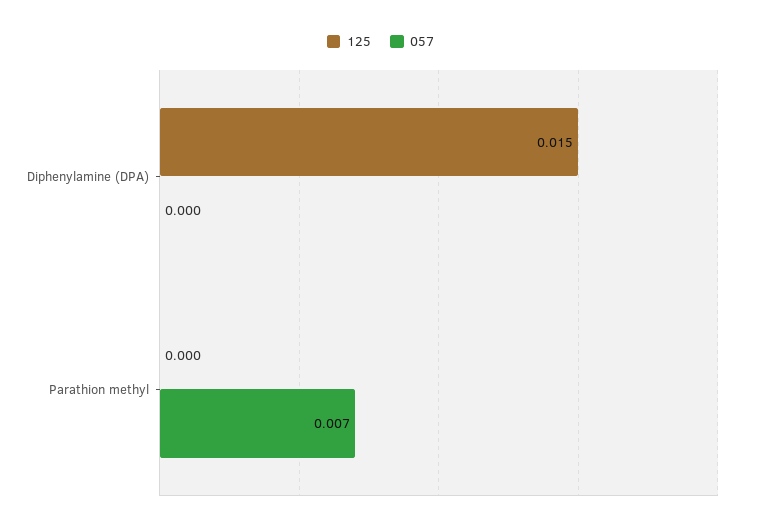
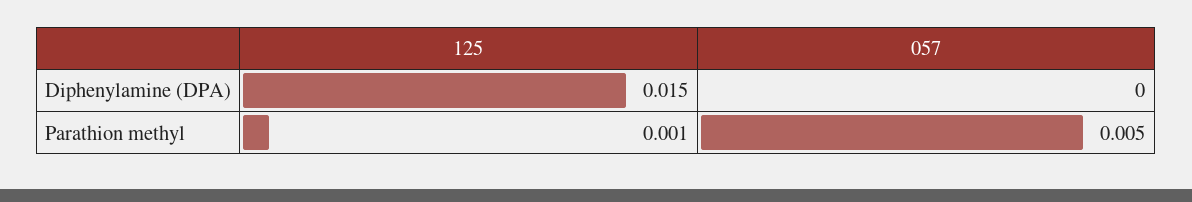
  {
    "125": {
      "Diphenylamine (DPA)": 0.015,
-     "Parathion methyl": 0
+     "Parathion methyl": 0.001
    },
    "057": {
      "Diphenylamine (DPA)": 0,
-     "Parathion methyl": 0.007
+     "Parathion methyl": 0.005
    }
  }

